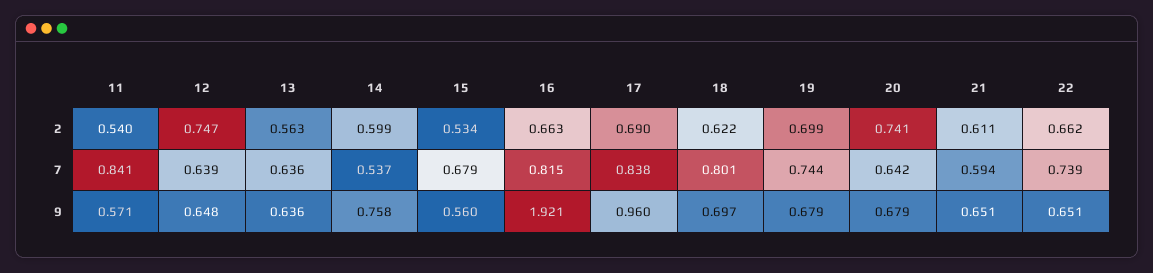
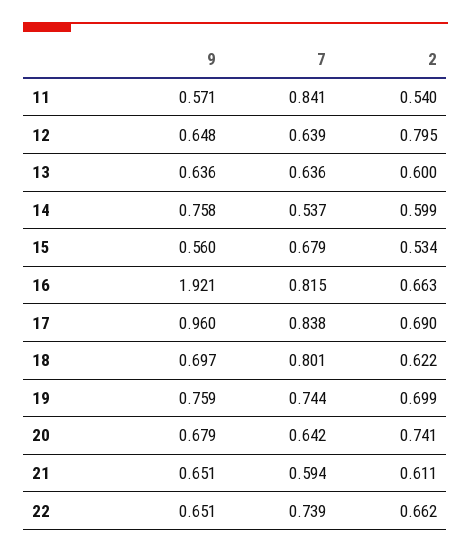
  {
    "11": {
      "2": 0.54,
      "7": 0.841,
      "9": 0.571
    },
    "12": {
-     "2": 0.747,
+     "2": 0.795,
      "7": 0.639,
      "9": 0.648
    },
    "13": {
-     "2": 0.563,
+     "2": 0.6,
      "7": 0.636,
      "9": 0.636
    },
    "14": {
      "2": 0.599,
      "7": 0.537,
      "9": 0.758
    },
    "15": {
      "2": 0.534,
      "7": 0.679,
      "9": 0.56
    },
    "16": {
      "2": 0.663,
      "7": 0.815,
      "9": 1.921
    },
    "17": {
      "2": 0.69,
      "7": 0.838,
      "9": 0.96
    },
    "18": {
      "2": 0.622,
      "7": 0.801,
      "9": 0.697
    },
    "19": {
      "2": 0.699,
      "7": 0.744,
-     "9": 0.679
+     "9": 0.759
    },
    "20": {
      "2": 0.741,
      "7": 0.642,
      "9": 0.679
    },
    "21": {
      "2": 0.611,
      "7": 0.594,
      "9": 0.651
    },
    "22": {
      "2": 0.662,
      "7": 0.739,
      "9": 0.651
    }
  }

